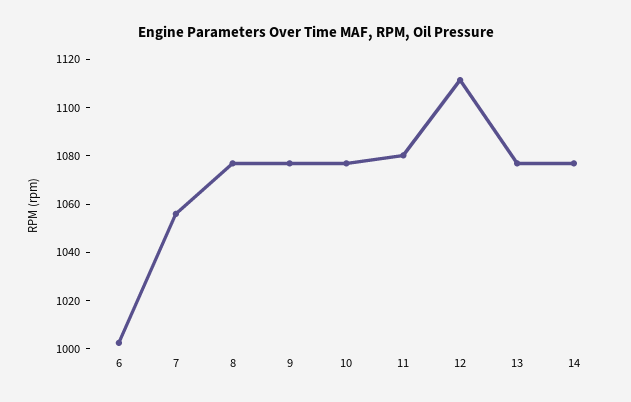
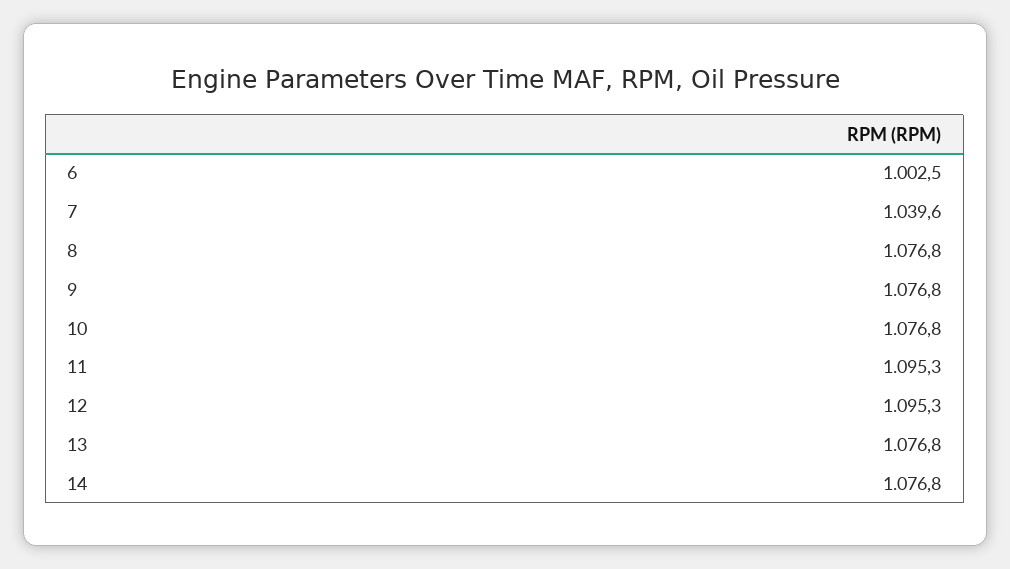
  {
    "6": 1002.5,
-   "7": 1055,
+   "7": 1039.6,
    "8": 1076.8,
    "9": 1076.8,
    "10": 1076.8,
-   "11": 1080,
+   "11": 1095.3,
-   "12": 1110,
+   "12": 1095.3,
    "13": 1076.8,
    "14": 1076.8
  }

